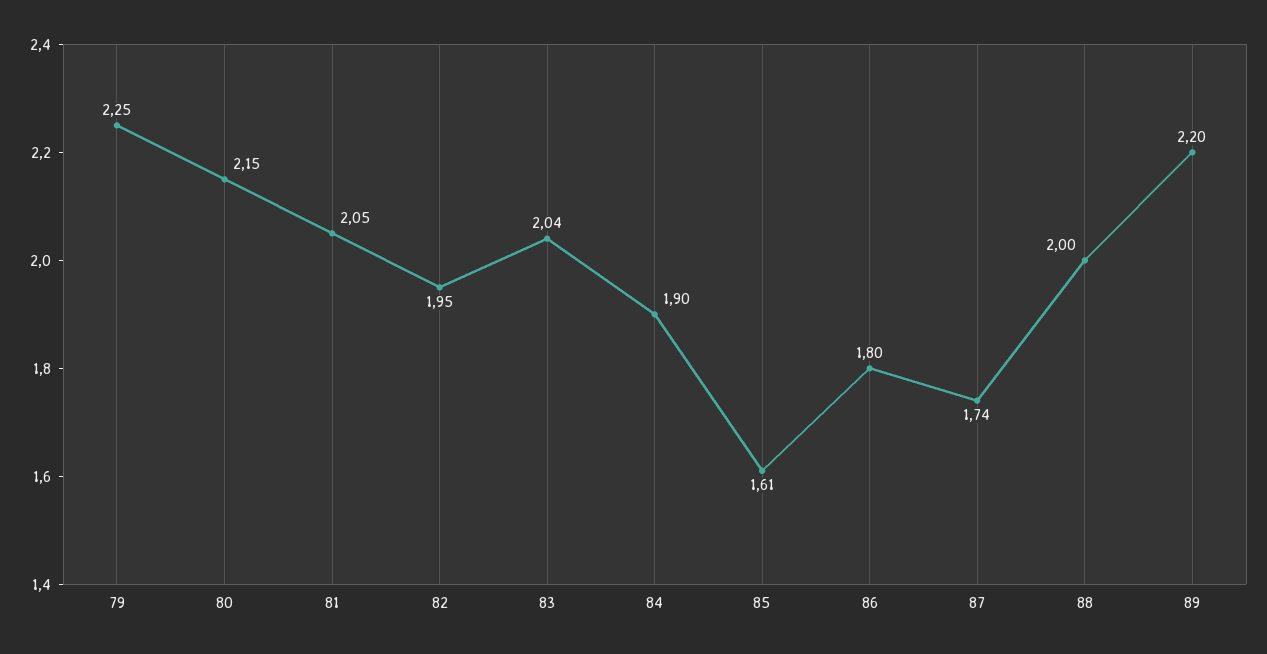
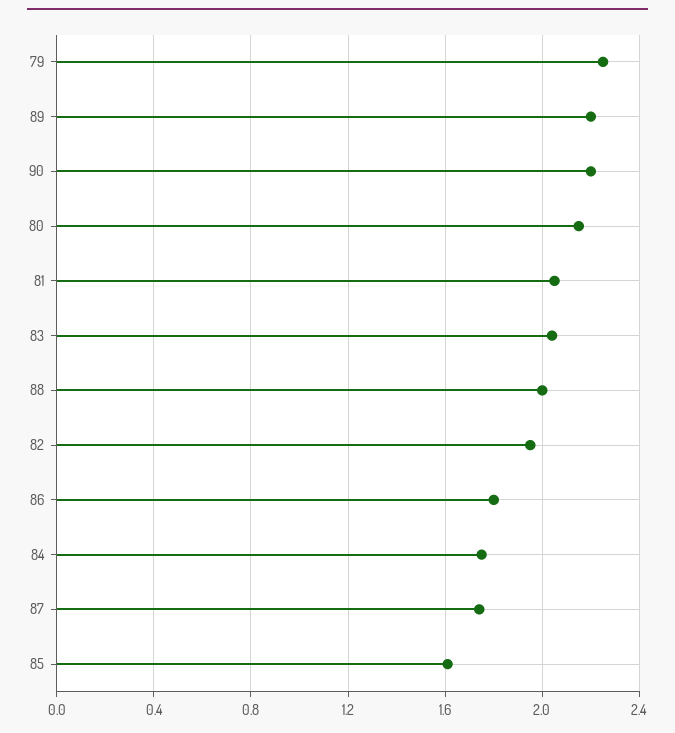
  {
    "79": 2.25,
    "80": 2.15,
    "81": 2.05,
    "82": 1.95,
    "83": 2.04,
-   "84": 1.9,
+   "84": 1.75,
    "85": 1.61,
    "86": 1.8,
    "87": 1.74,
    "88": 2,
-   "89": 2.2
+   "89": 2.2,
+   "90": 2.2
  }

